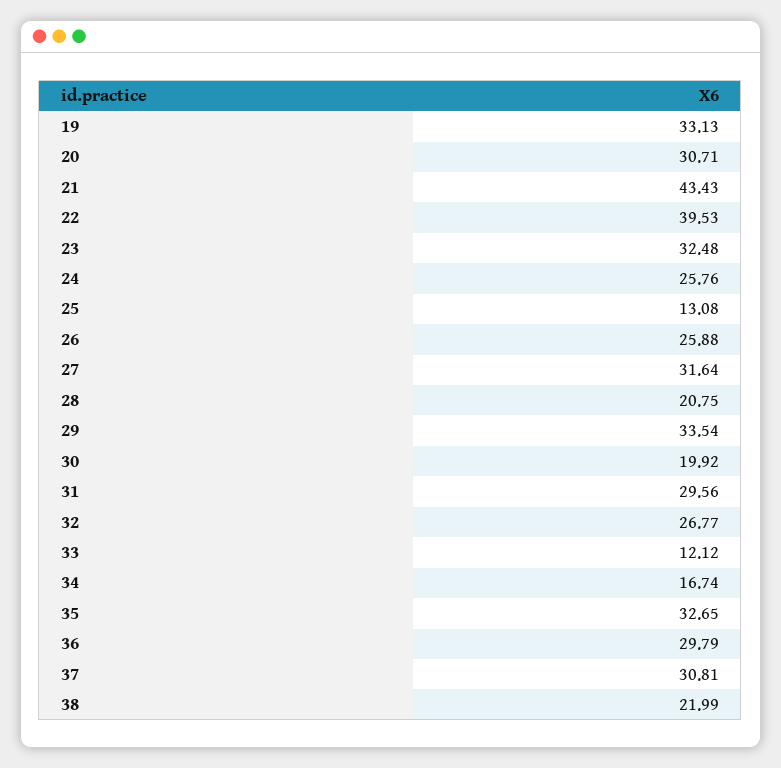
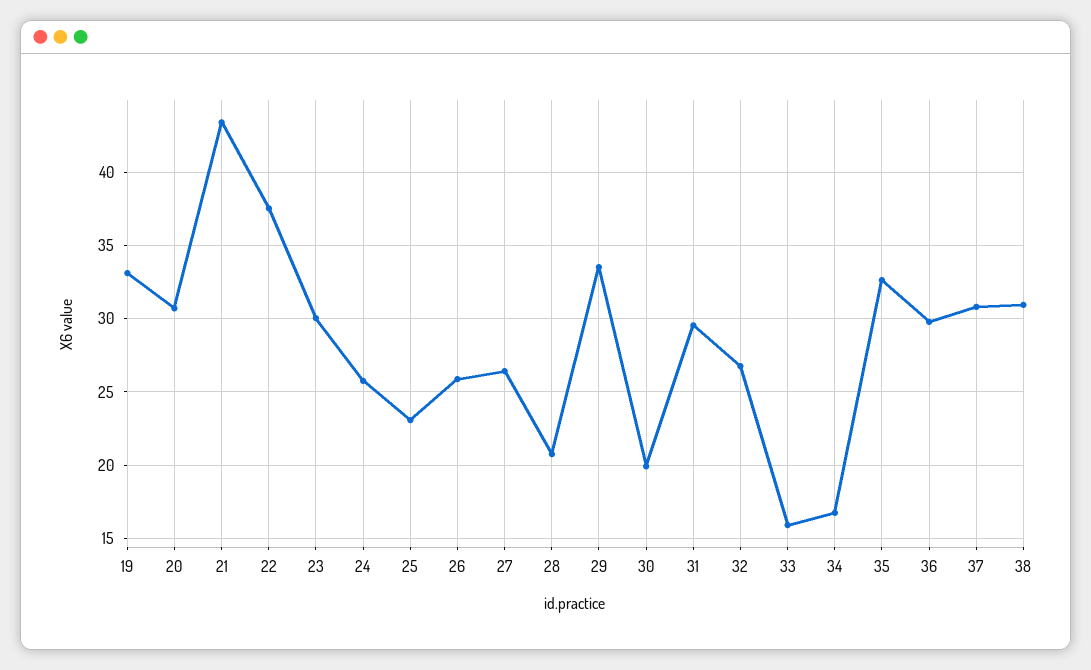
  {
    "19": 33.13,
    "20": 30.71,
    "21": 43.43,
-   "22": 39.53,
+   "22": 37.5,
-   "23": 32.48,
+   "23": 30,
    "24": 25.76,
-   "25": 13.08,
+   "25": 23,
    "26": 25.88,
-   "27": 31.64,
+   "27": 26.5,
    "28": 20.75,
    "29": 33.54,
    "30": 19.92,
    "31": 29.56,
    "32": 26.77,
-   "33": 12.12,
+   "33": 16,
    "34": 16.74,
    "35": 32.65,
    "36": 29.79,
    "37": 30.81,
-   "38": 21.99
+   "38": 31
  }

